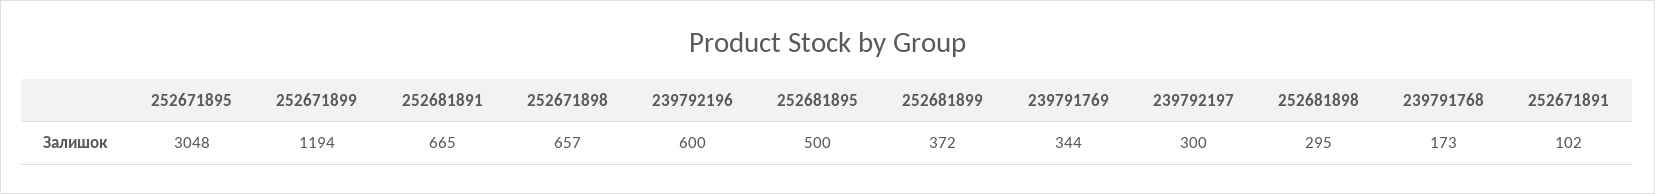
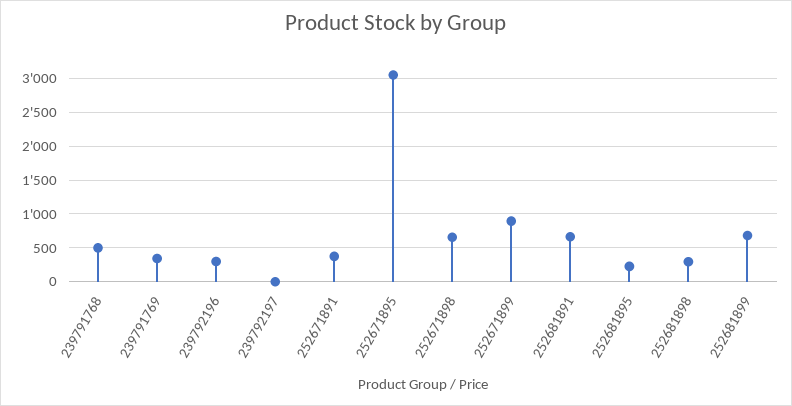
  {
    "252671895": 3048,
-   "252671899": 1194,
+   "252671899": 900,
    "252681891": 665,
    "252671898": 657,
-   "239792196": 600,
+   "239792196": 300,
-   "252681895": 500,
+   "252681895": 200,
-   "252681899": 372,
+   "252681899": 700,
    "239791769": 344,
-   "239792197": 300,
+   "239792197": 0,
    "252681898": 295,
-   "239791768": 173,
+   "239791768": 500,
-   "252671891": 102
+   "252671891": 400
  }

